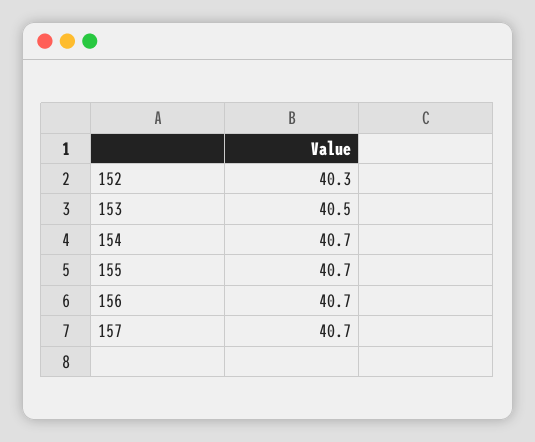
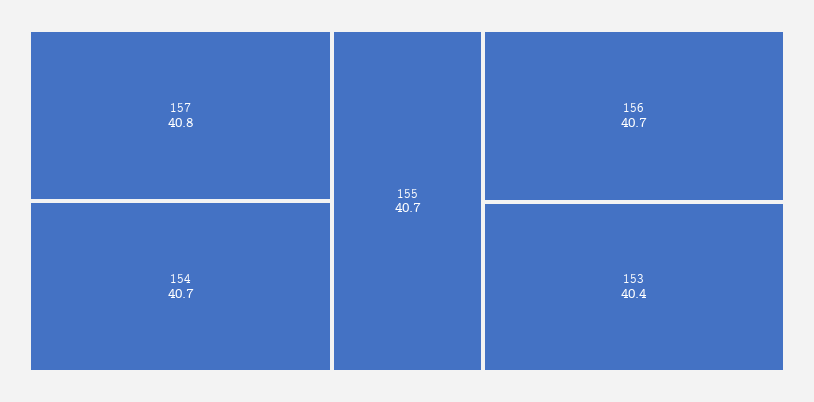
  {
-   "152": 40.3,
-   "153": 40.5,
+   "153": 40.4,
    "154": 40.7,
    "155": 40.7,
    "156": 40.7,
-   "157": 40.7
+   "157": 40.8
  }

